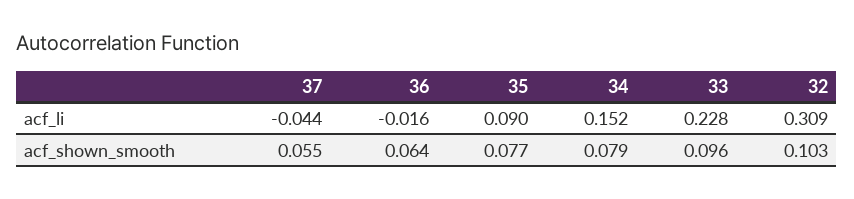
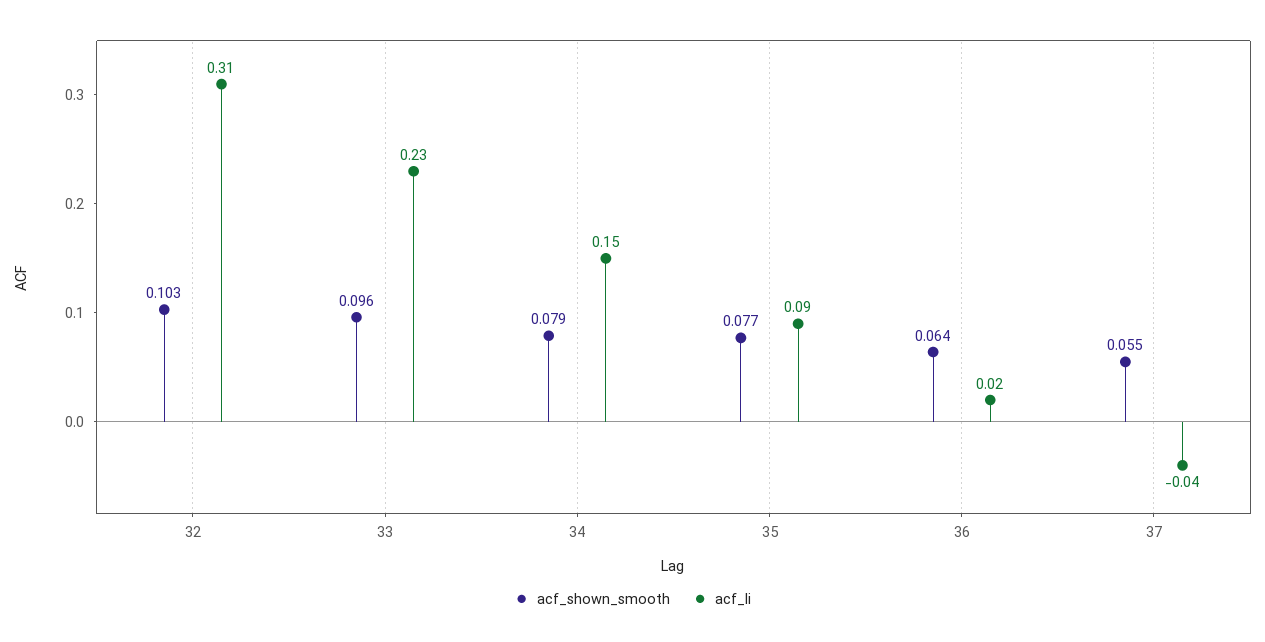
  {
    "acf_li": {
      "37": -0.044,
-     "36": -0.016,
+     "36": 0.02,
      "35": 0.09,
      "34": 0.152,
      "33": 0.228,
      "32": 0.309
    },
    "acf_shown_smooth": {
      "37": 0.055,
      "36": 0.064,
      "35": 0.077,
      "34": 0.079,
      "33": 0.096,
      "32": 0.103
    }
  }

